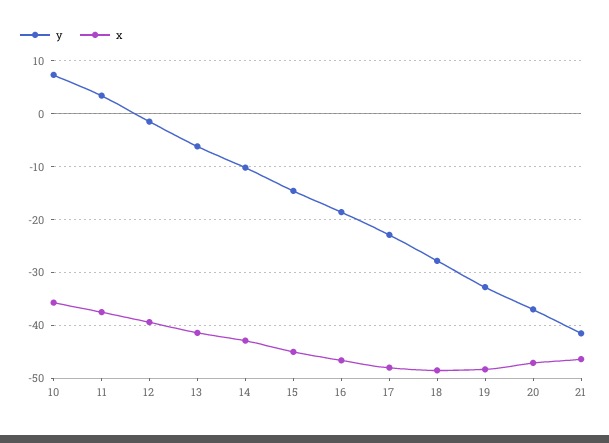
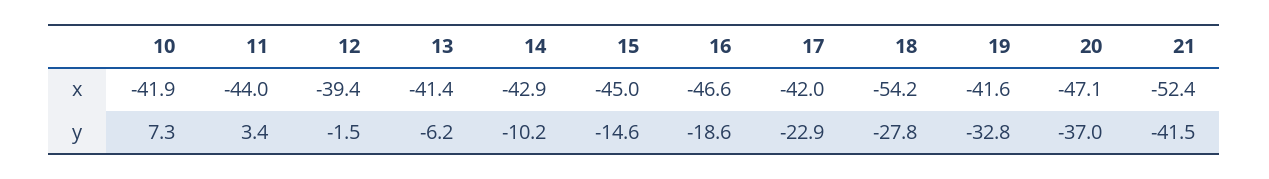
  {
    "y": {
      "10": 7.3,
      "11": 3.4,
      "12": -1.5,
      "13": -6.2,
      "14": -10.2,
      "15": -14.6,
      "16": -18.6,
      "17": -22.9,
      "18": -27.8,
      "19": -32.8,
      "20": -37,
      "21": -41.5
    },
    "x": {
-     "10": -36,
+     "10": -41.9,
-     "11": -38,
+     "11": -44,
      "12": -39.4,
      "13": -41.4,
      "14": -42.9,
      "15": -45,
      "16": -46.6,
-     "17": -48,
+     "17": -42,
-     "18": -48,
+     "18": -54.2,
-     "19": -48,
+     "19": -41.6,
      "20": -47.1,
-     "21": -46
+     "21": -52.4
    }
  }

